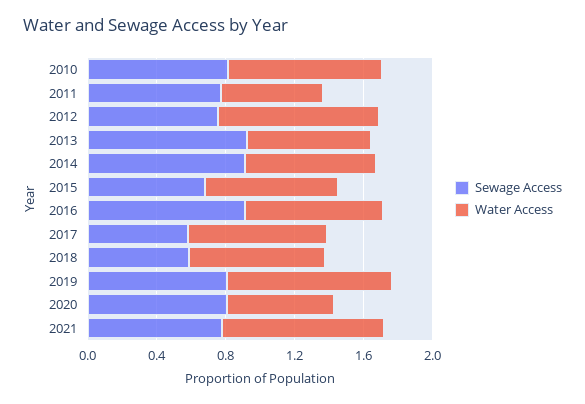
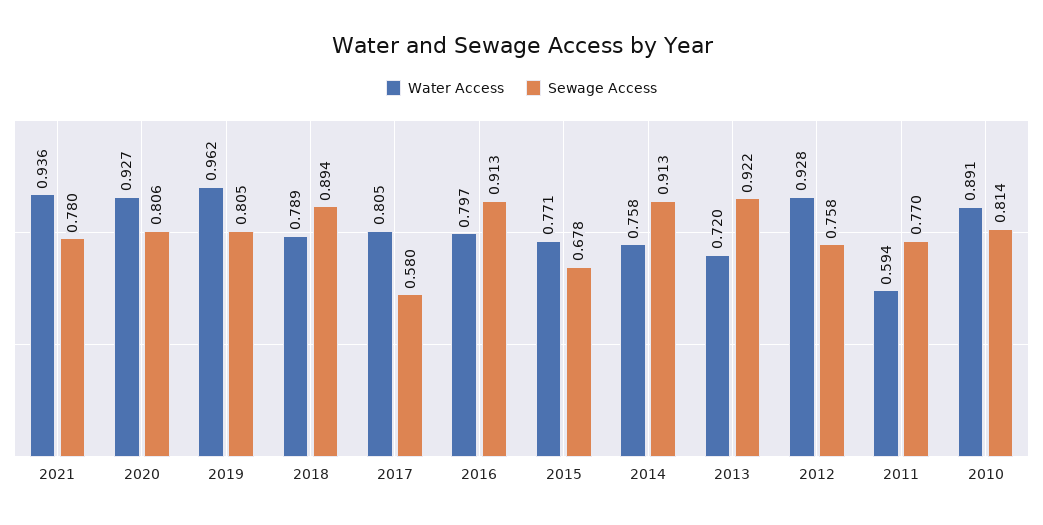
  {
    "Sewage Access": {
      "2010": 0.814,
      "2011": 0.77,
      "2012": 0.758,
      "2013": 0.922,
      "2014": 0.913,
      "2015": 0.678,
      "2016": 0.913,
      "2017": 0.58,
-     "2018": 0.6,
+     "2018": 0.894,
      "2019": 0.805,
      "2020": 0.806,
      "2021": 0.78
    },
    "Water Access": {
      "2010": 0.891,
      "2011": 0.594,
      "2012": 0.928,
      "2013": 0.72,
      "2014": 0.758,
      "2015": 0.771,
      "2016": 0.797,
      "2017": 0.805,
      "2018": 0.789,
      "2019": 0.962,
-     "2020": 0.6,
+     "2020": 0.927,
      "2021": 0.936
    }
  }

